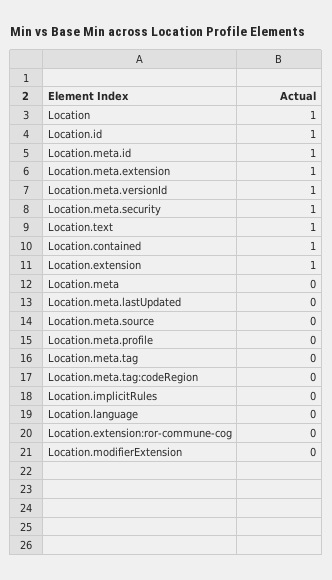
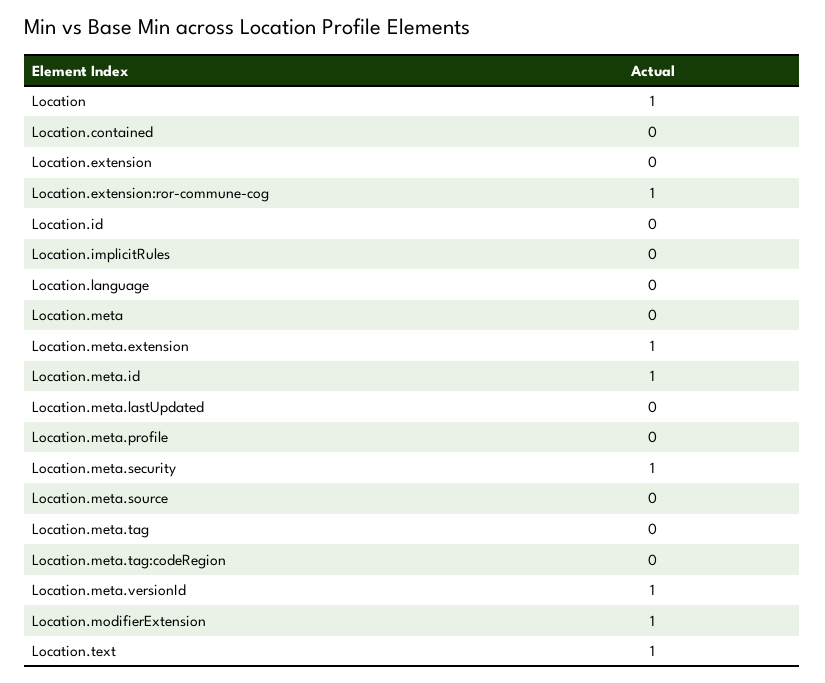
  {
    "Location": 1,
-   "Location.id": 1,
+   "Location.id": 0,
    "Location.meta.id": 1,
    "Location.meta.extension": 1,
    "Location.meta.versionId": 1,
    "Location.meta.security": 1,
    "Location.text": 1,
-   "Location.contained": 1,
+   "Location.contained": 0,
-   "Location.extension": 1,
+   "Location.extension": 0,
    "Location.meta": 0,
    "Location.meta.lastUpdated": 0,
    "Location.meta.source": 0,
    "Location.meta.profile": 0,
    "Location.meta.tag": 0,
    "Location.meta.tag:codeRegion": 0,
    "Location.implicitRules": 0,
    "Location.language": 0,
-   "Location.extension:ror-commune-cog": 0,
+   "Location.extension:ror-commune-cog": 1,
-   "Location.modifierExtension": 0
+   "Location.modifierExtension": 1
  }

